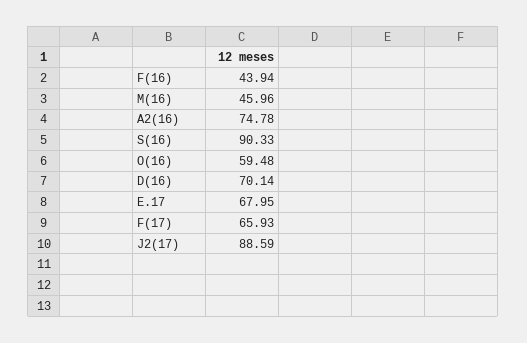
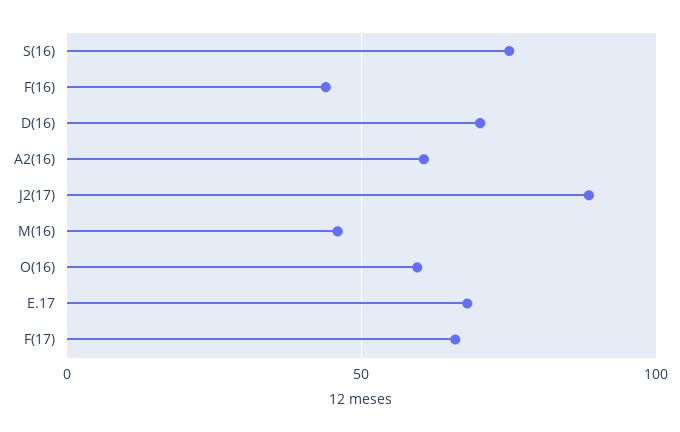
  {
    "F(16)": 43.94,
    "M(16)": 45.96,
-   "A2(16)": 74.78,
+   "A2(16)": 60,
-   "S(16)": 90.33,
+   "S(16)": 75,
    "O(16)": 59.48,
    "D(16)": 70.14,
    "E.17": 67.95,
    "F(17)": 65.93,
    "J2(17)": 88.59
  }

